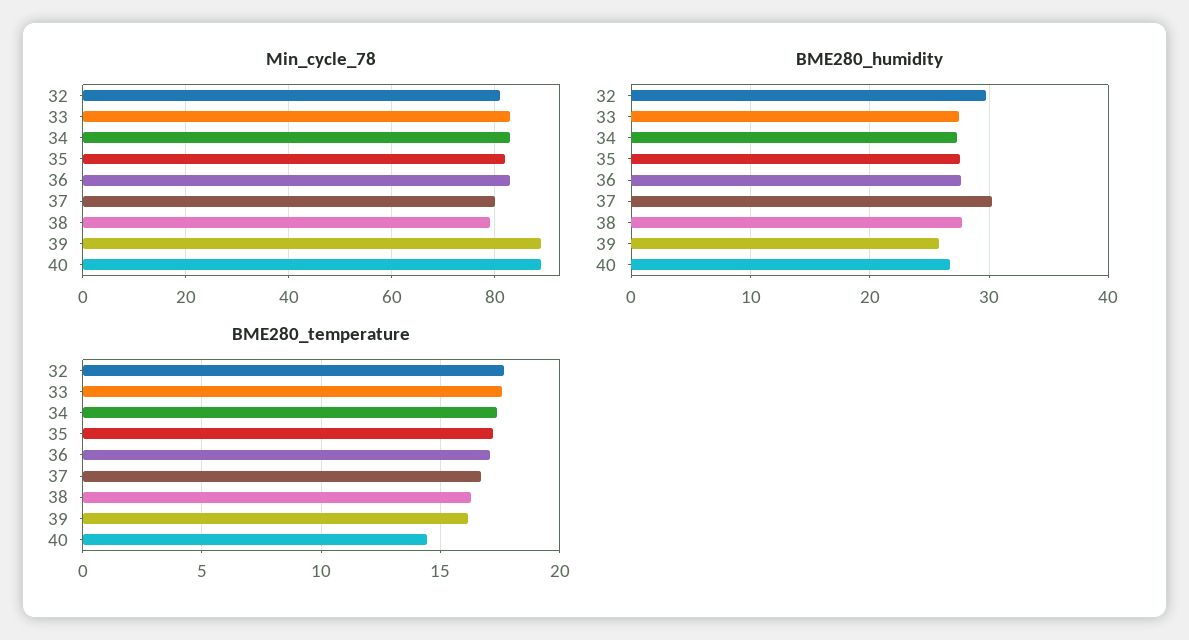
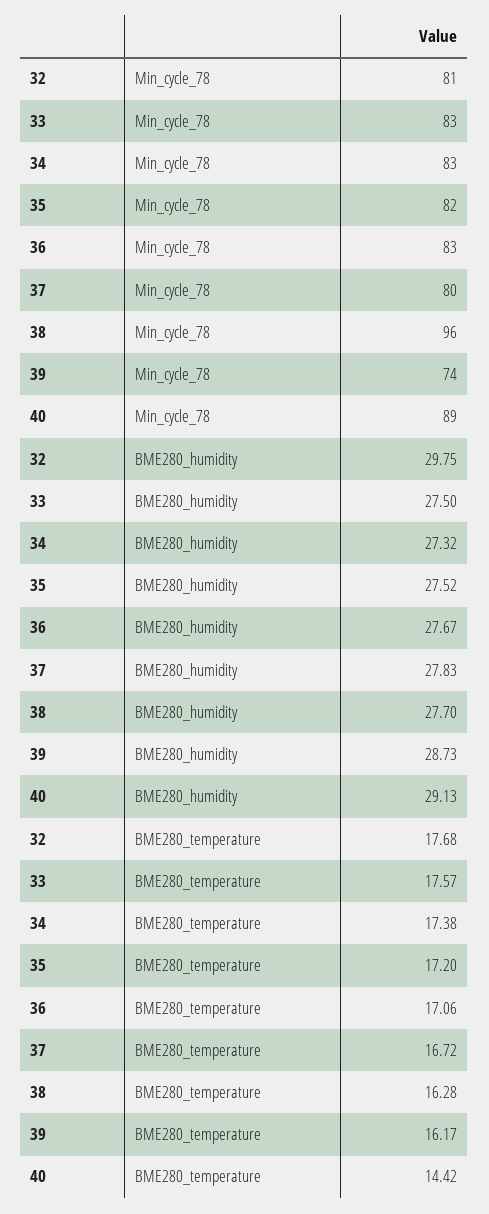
  {
    "Min_cycle_78": {
      "32": 81,
      "33": 83,
      "34": 83,
      "35": 82,
      "36": 83,
      "37": 80,
-     "38": 80,
+     "38": 96,
-     "39": 90,
+     "39": 74,
      "40": 89
    },
    "BME280_humidity": {
      "32": 29.75,
      "33": 27.5,
      "34": 27.32,
      "35": 27.52,
      "36": 27.67,
-     "37": 30,
+     "37": 27.83,
      "38": 27.7,
-     "39": 26,
+     "39": 28.73,
-     "40": 27
+     "40": 29.13
    },
    "BME280_temperature": {
      "32": 17.68,
      "33": 17.57,
      "34": 17.38,
      "35": 17.2,
      "36": 17.06,
      "37": 16.72,
      "38": 16.28,
      "39": 16.17,
      "40": 14.42
    }
  }

